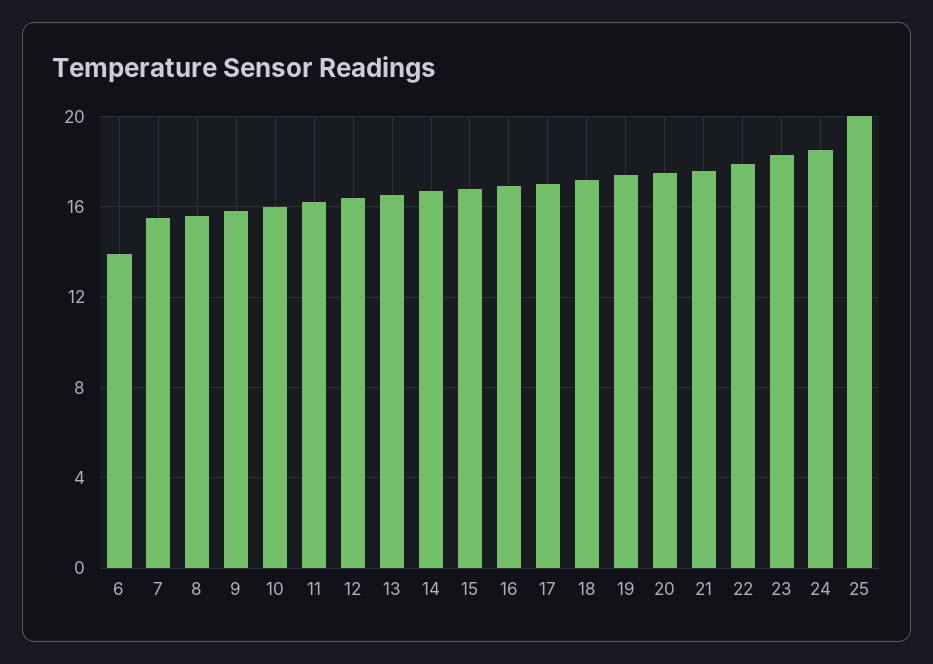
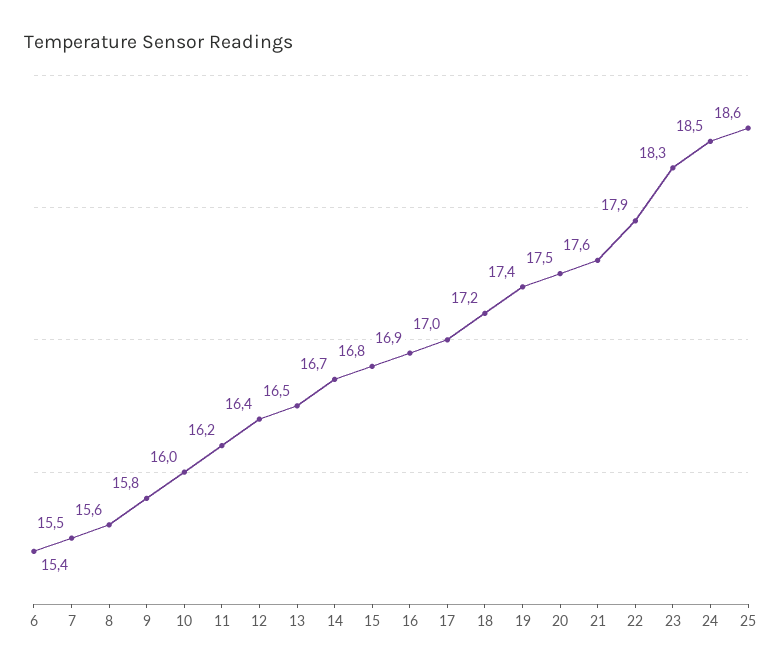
  {
-   "6": 14,
+   "6": 15.4,
    "7": 15.5,
    "8": 15.6,
    "9": 15.8,
    "10": 16,
    "11": 16.2,
    "12": 16.4,
    "13": 16.5,
    "14": 16.7,
    "15": 16.8,
    "16": 16.9,
    "17": 17,
    "18": 17.2,
    "19": 17.4,
    "20": 17.5,
    "21": 17.6,
    "22": 17.9,
    "23": 18.3,
    "24": 18.5,
-   "25": 20
+   "25": 18.6
  }

